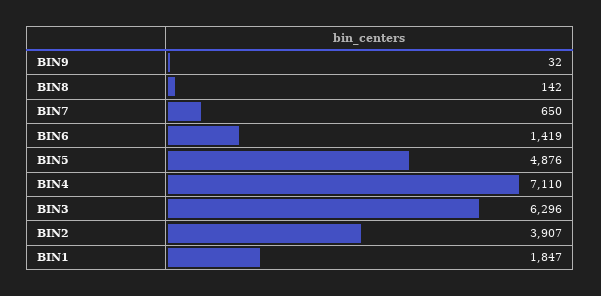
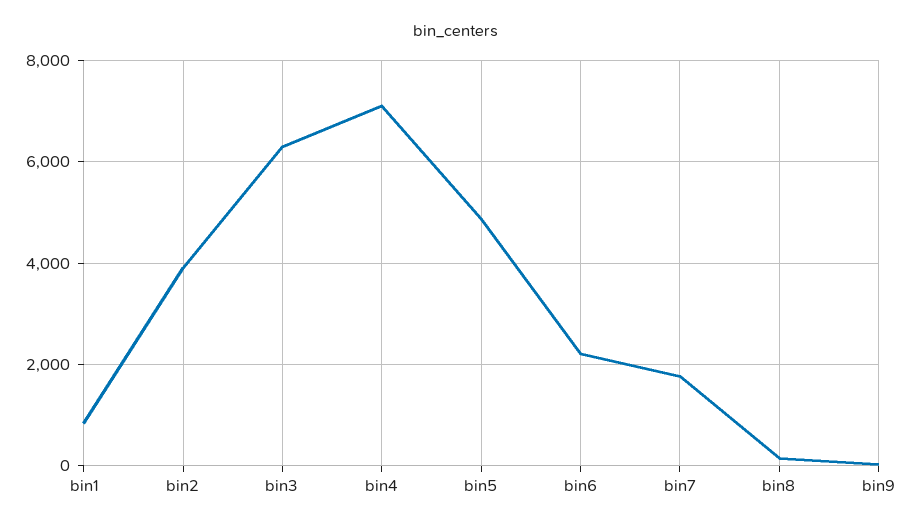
  {
    "BIN9": 32,
    "BIN8": 142,
-   "BIN7": 650,
+   "BIN7": 1800,
-   "BIN6": 1419,
+   "BIN6": 2200,
    "BIN5": 4876,
    "BIN4": 7110,
    "BIN3": 6296,
    "BIN2": 3907,
-   "BIN1": 1847
+   "BIN1": 800
  }

